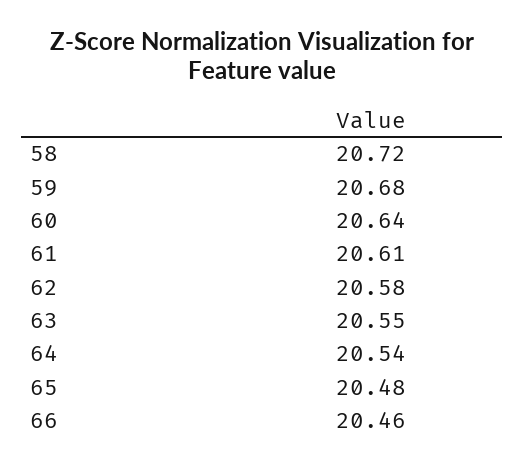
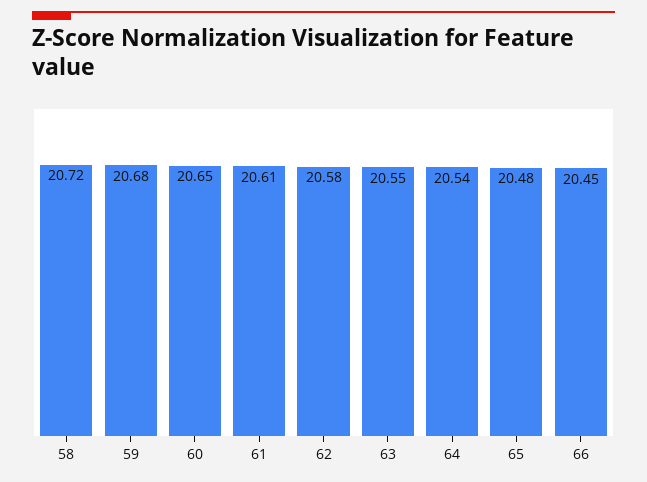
  {
    "58": 20.72,
    "59": 20.68,
-   "60": 20.64,
+   "60": 20.65,
    "61": 20.61,
    "62": 20.58,
    "63": 20.55,
    "64": 20.54,
    "65": 20.48,
-   "66": 20.46
+   "66": 20.45
  }

